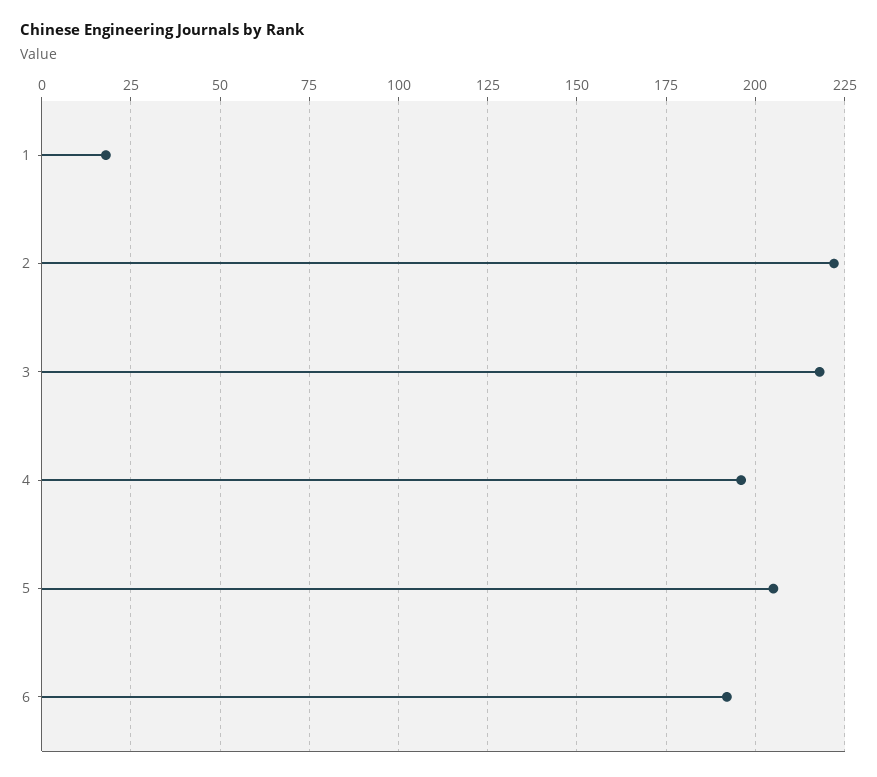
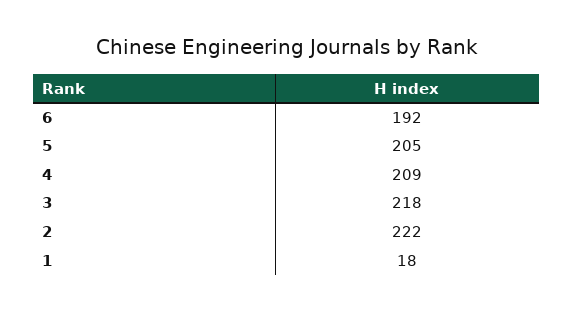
  {
    "1": 18,
    "2": 222,
    "3": 218,
-   "4": 195,
+   "4": 209,
    "5": 205,
    "6": 192
  }

